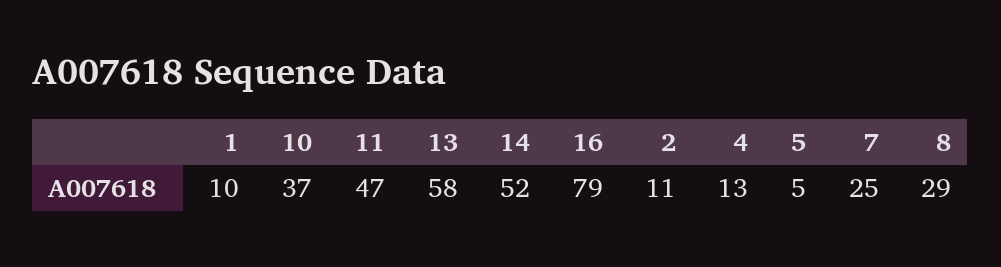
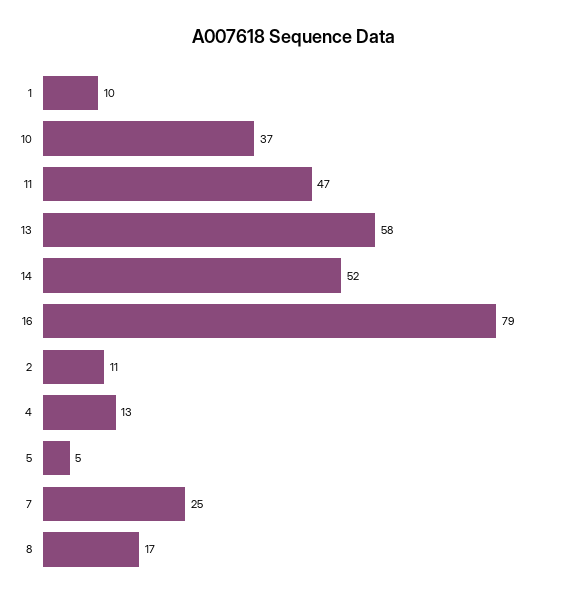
  {
    "1": 10,
    "10": 37,
    "11": 47,
    "13": 58,
    "14": 52,
    "16": 79,
    "2": 11,
    "4": 13,
    "5": 5,
    "7": 25,
-   "8": 29
+   "8": 17
  }

